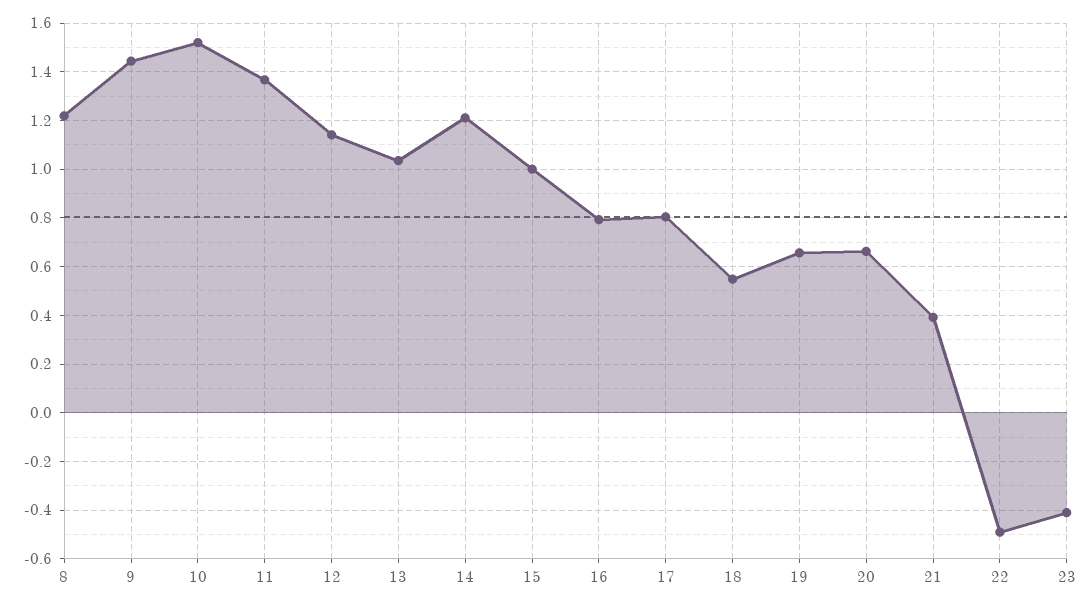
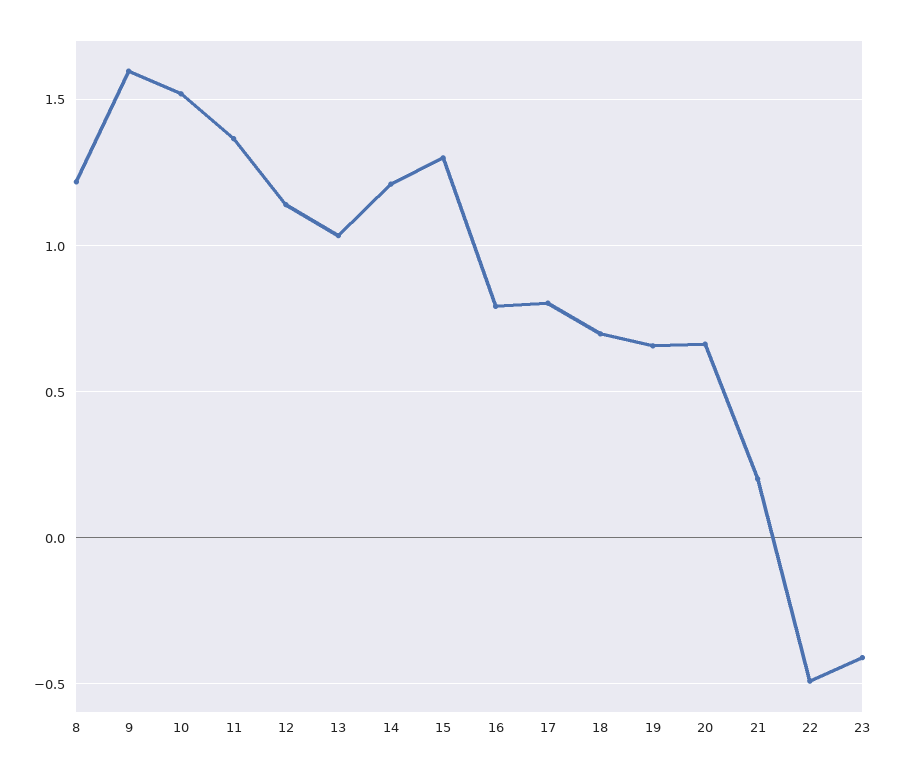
  {
    "8": 1.225,
-   "9": 1.45,
+   "9": 1.6,
    "10": 1.525,
    "11": 1.375,
    "12": 1.15,
    "13": 1.025,
    "14": 1.2,
-   "15": 1,
+   "15": 1.3,
    "16": 0.8,
    "17": 0.8,
-   "18": 0.55,
+   "18": 0.7,
    "19": 0.65,
    "20": 0.675,
-   "21": 0.4,
+   "21": 0.2,
    "22": -0.5,
    "23": -0.4
  }

